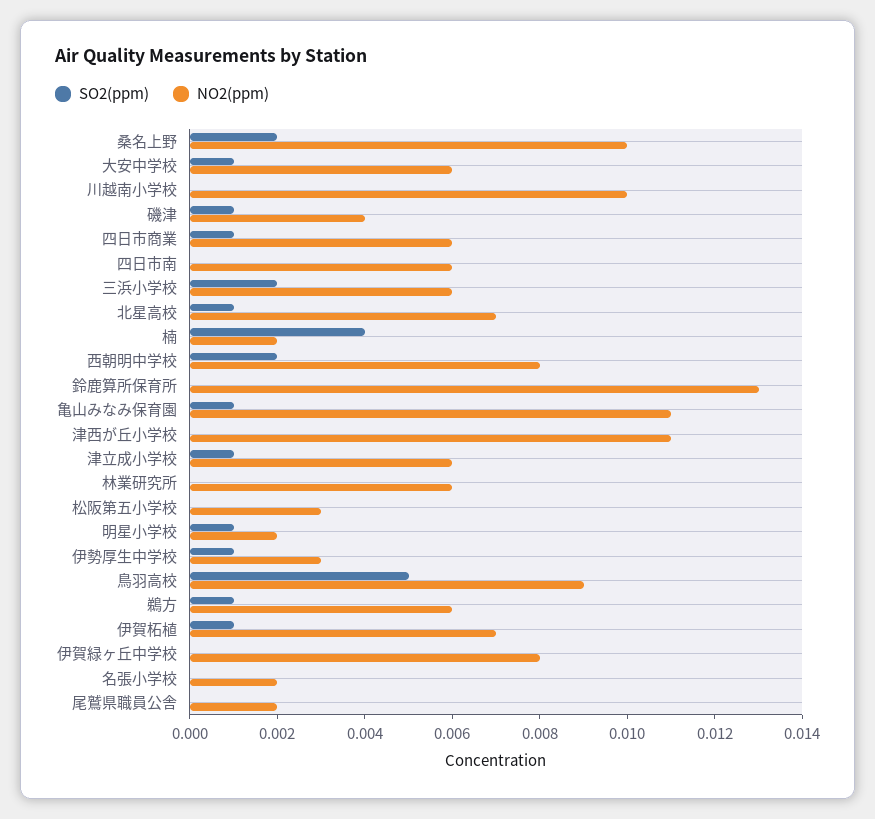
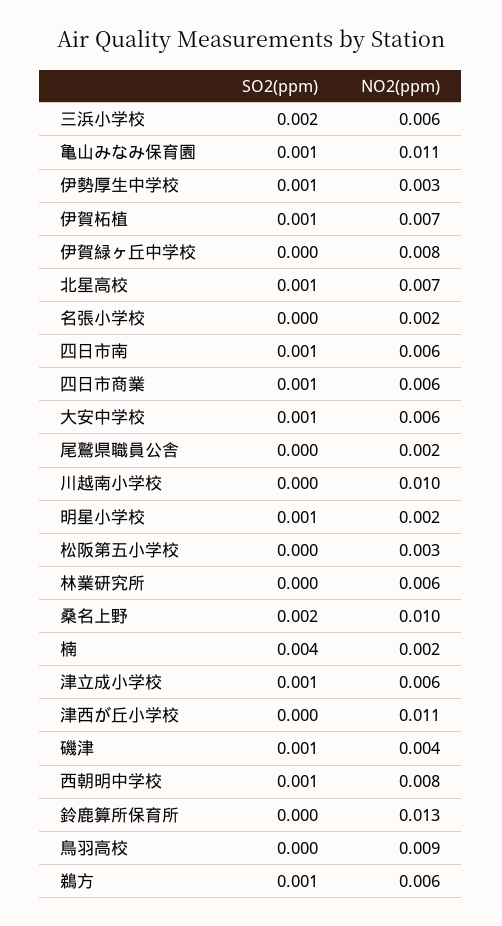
  {
    "SO2(ppm)": {
      "桑名上野": 0.002,
      "大安中学校": 0.001,
      "川越南小学校": 0,
      "磯津": 0.001,
      "四日市商業": 0.001,
-     "四日市南": 0,
+     "四日市南": 0.001,
      "三浜小学校": 0.002,
      "北星高校": 0.001,
      "楠": 0.004,
-     "西朝明中学校": 0.002,
+     "西朝明中学校": 0.001,
      "鈴鹿算所保育所": 0,
      "亀山みなみ保育園": 0.001,
      "津西が丘小学校": 0,
      "津立成小学校": 0.001,
      "林業研究所": 0,
      "松阪第五小学校": 0,
      "明星小学校": 0.001,
      "伊勢厚生中学校": 0.001,
-     "鳥羽高校": 0.005,
+     "鳥羽高校": 0,
      "鵜方": 0.001,
      "伊賀柘植": 0.001,
      "伊賀緑ヶ丘中学校": 0,
      "名張小学校": 0,
      "尾鷲県職員公舎": 0
    },
    "NO2(ppm)": {
      "桑名上野": 0.01,
      "大安中学校": 0.006,
      "川越南小学校": 0.01,
      "磯津": 0.004,
      "四日市商業": 0.006,
      "四日市南": 0.006,
      "三浜小学校": 0.006,
      "北星高校": 0.007,
      "楠": 0.002,
      "西朝明中学校": 0.008,
      "鈴鹿算所保育所": 0.013,
      "亀山みなみ保育園": 0.011,
      "津西が丘小学校": 0.011,
      "津立成小学校": 0.006,
      "林業研究所": 0.006,
      "松阪第五小学校": 0.003,
      "明星小学校": 0.002,
      "伊勢厚生中学校": 0.003,
      "鳥羽高校": 0.009,
      "鵜方": 0.006,
      "伊賀柘植": 0.007,
      "伊賀緑ヶ丘中学校": 0.008,
      "名張小学校": 0.002,
      "尾鷲県職員公舎": 0.002
    }
  }

